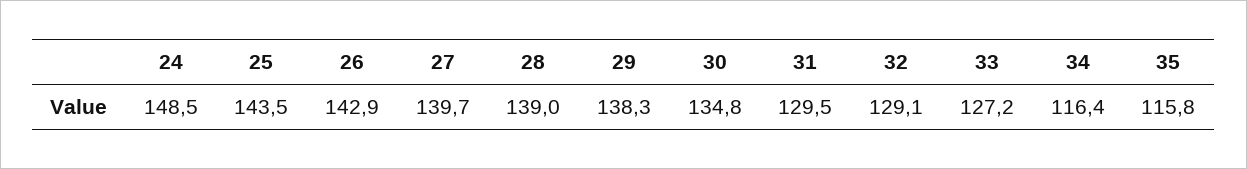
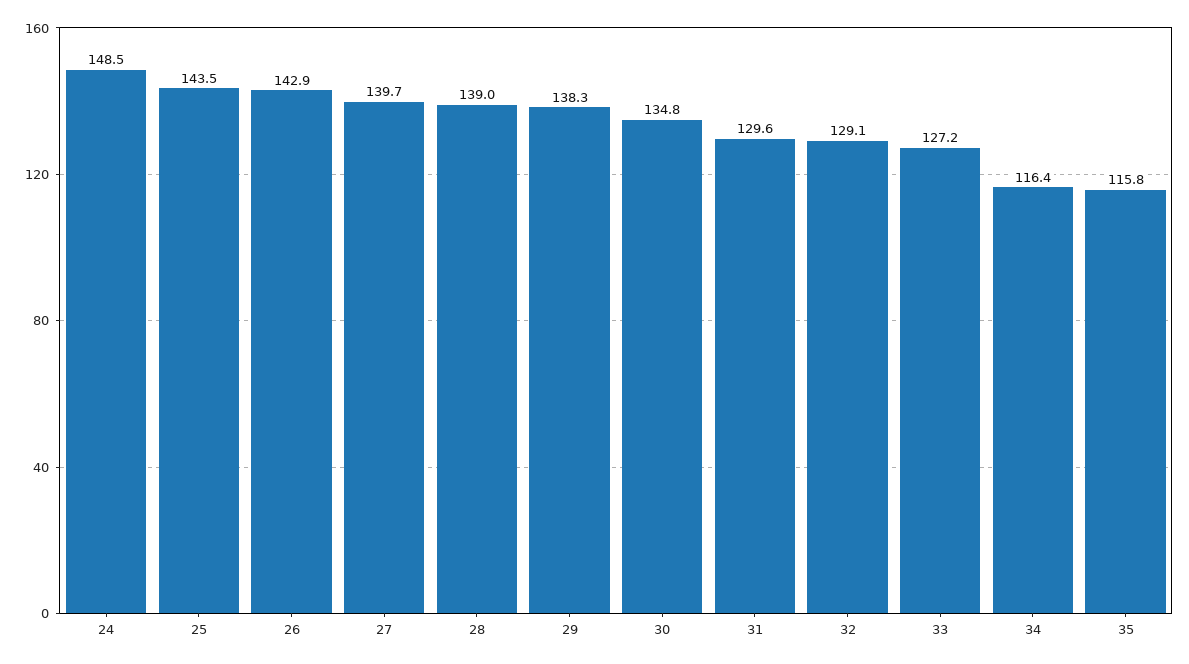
  {
    "24": 148.5,
    "25": 143.5,
    "26": 142.9,
    "27": 139.7,
    "28": 139,
    "29": 138.3,
    "30": 134.8,
-   "31": 129.5,
+   "31": 129.6,
    "32": 129.1,
    "33": 127.2,
    "34": 116.4,
    "35": 115.8
  }

